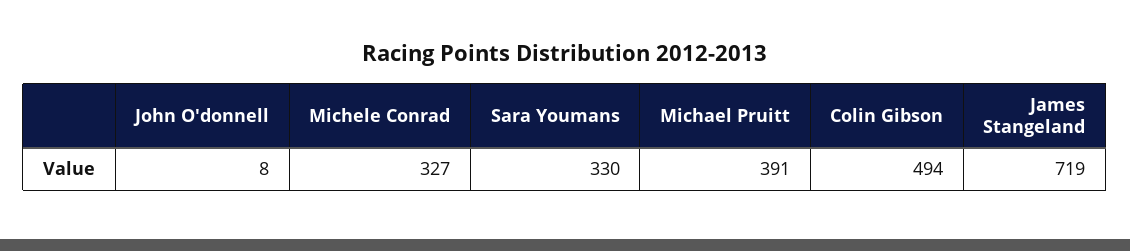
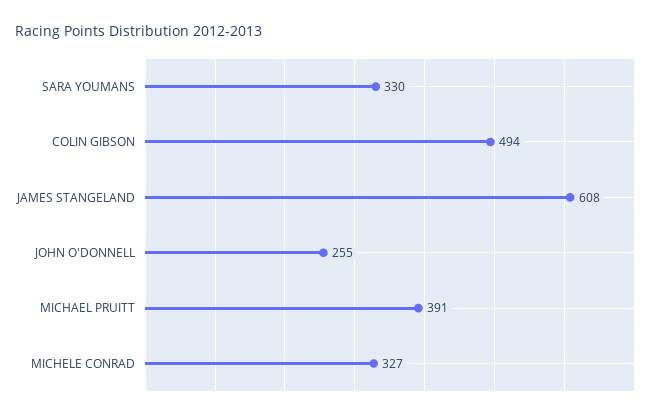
  {
-   "John O'donnell": 8,
+   "John O'donnell": 255,
    "Michele Conrad": 327,
    "Sara Youmans": 330,
    "Michael Pruitt": 391,
    "Colin Gibson": 494,
-   "James Stangeland": 719
+   "James Stangeland": 608
  }

